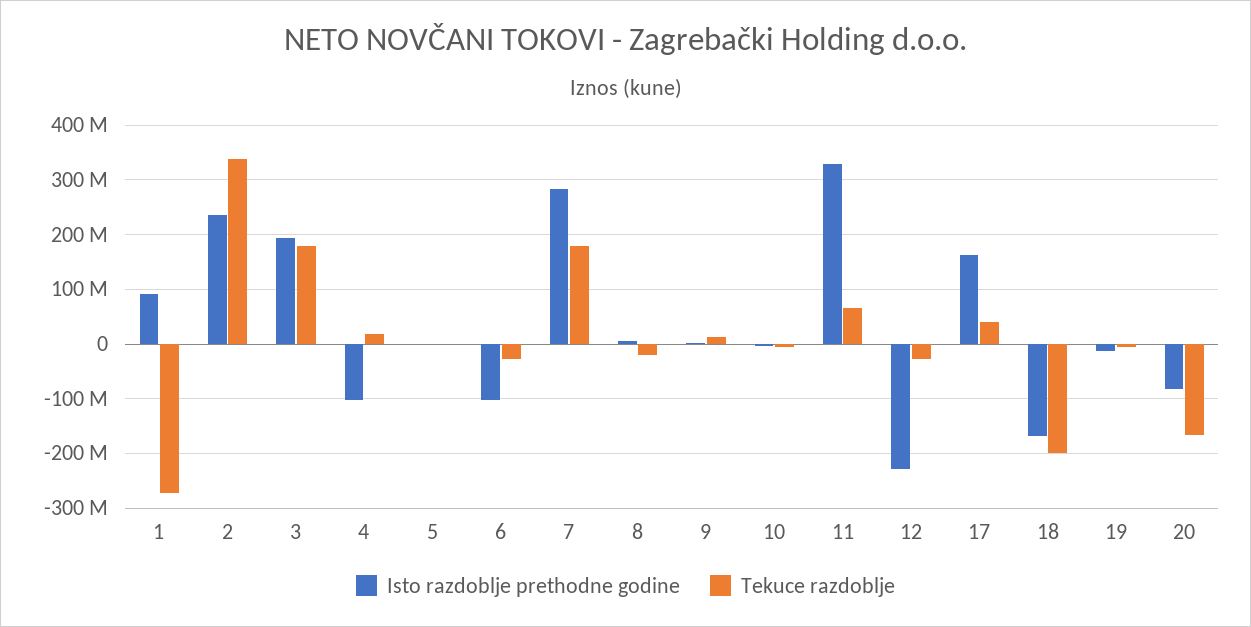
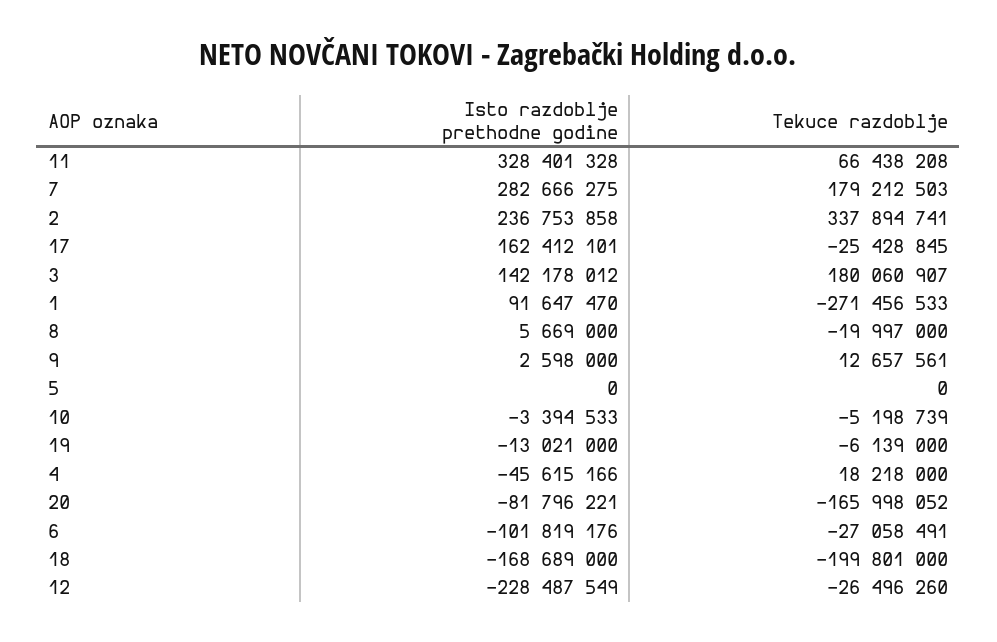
  {
    "Isto razdoblje prethodne godine": {
      "1": 91647470,
      "2": 236753858,
-     "3": 200000000,
+     "3": 142178012,
-     "4": -100000000,
+     "4": -45615166,
      "5": 0,
      "6": -101819176,
      "7": 282666275,
      "8": 5669000,
      "9": 2598000,
      "10": -3394533,
      "11": 328401328,
      "12": -228487549,
      "17": 162412101,
      "18": -168689000,
      "19": -13021000,
      "20": -81796221
    },
    "Tekuce razdoblje": {
      "1": -271456533,
      "2": 337894741,
      "3": 180060907,
      "4": 18218000,
      "5": 0,
      "6": -27058491,
      "7": 179212503,
      "8": -19997000,
      "9": 12657561,
      "10": -5198739,
      "11": 66438208,
      "12": -26496260,
-     "17": 40000000,
+     "17": -25428845,
      "18": -199801000,
      "19": -6139000,
      "20": -165998052
    }
  }

